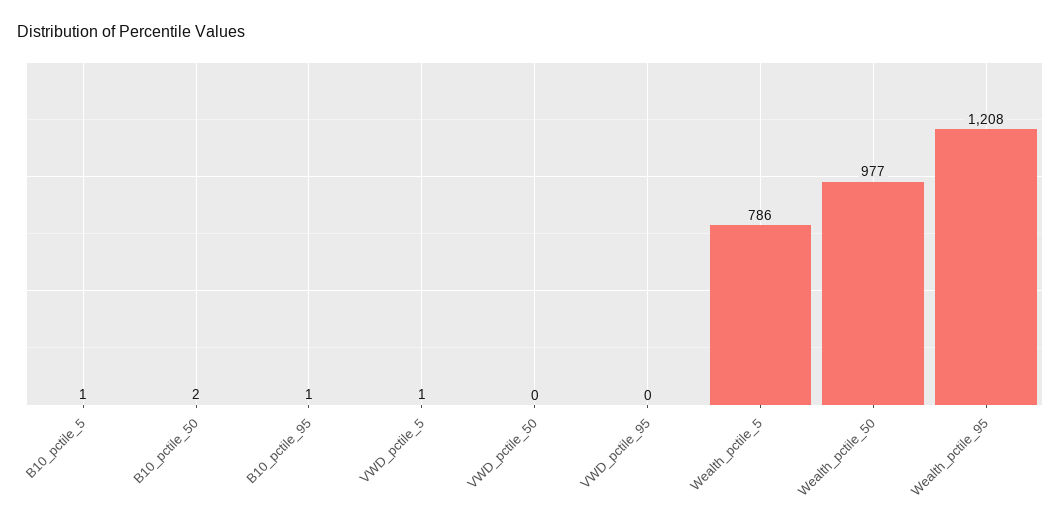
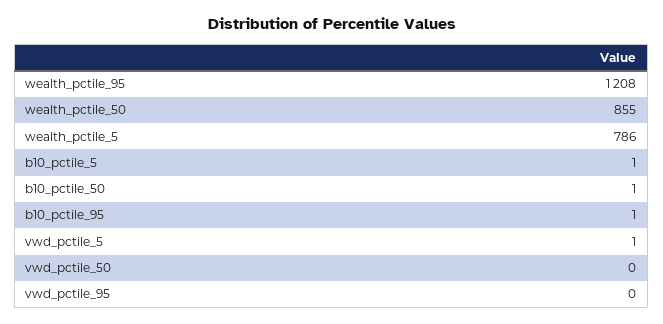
  {
    "B10_pctile_5": 1,
-   "B10_pctile_50": 2,
+   "B10_pctile_50": 1,
    "B10_pctile_95": 1,
    "VWD_pctile_5": 1,
    "VWD_pctile_50": 0,
    "VWD_pctile_95": 0,
    "Wealth_pctile_5": 786,
-   "Wealth_pctile_50": 977,
+   "Wealth_pctile_50": 855,
    "Wealth_pctile_95": 1208
  }

